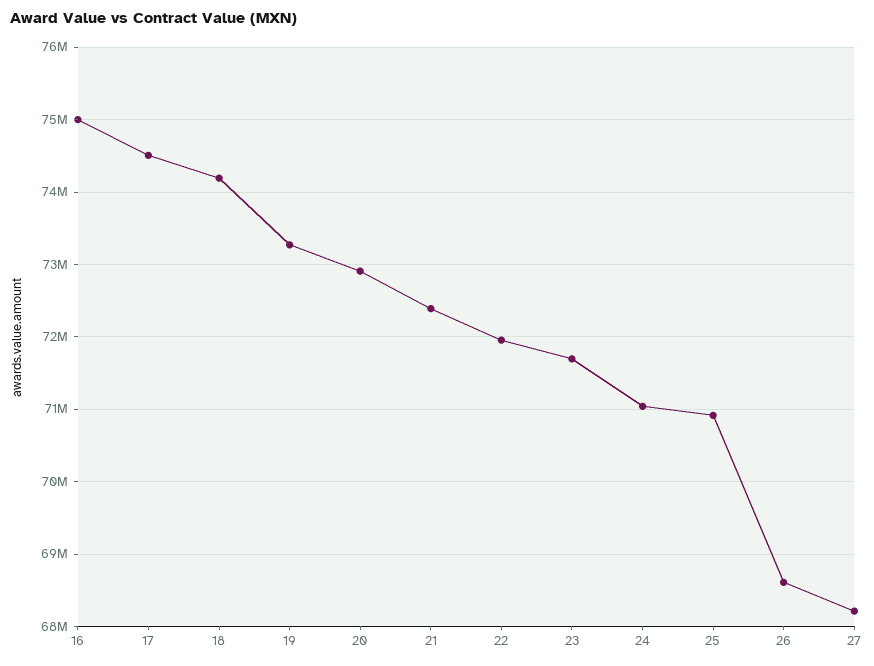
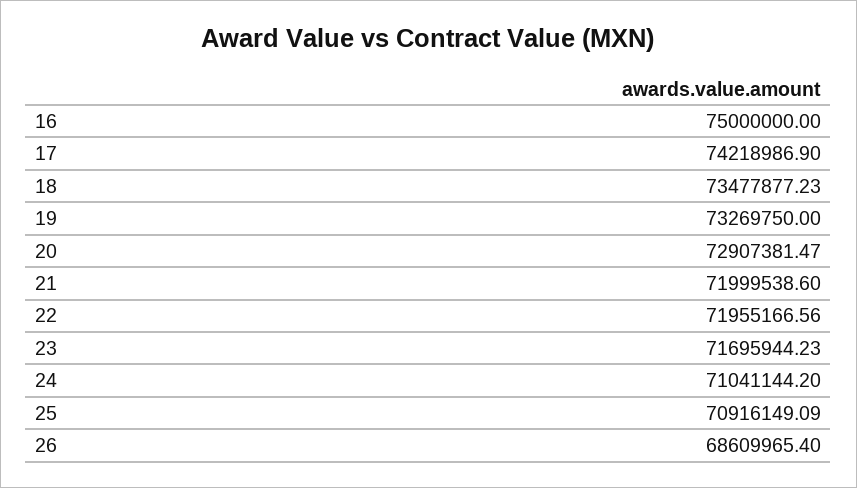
  {
    "16": 75000000,
-   "17": 74500000,
+   "17": 74218986.9,
-   "18": 74200000,
+   "18": 73477877.23,
    "19": 73269750,
    "20": 72907381.47,
-   "21": 72400000,
+   "21": 71999538.6,
    "22": 71955166.56,
    "23": 71695944.23,
    "24": 71041144.2,
    "25": 70916149.09,
-   "26": 68609965.4,
+   "26": 68609965.4
-   "27": 68200000
  }

